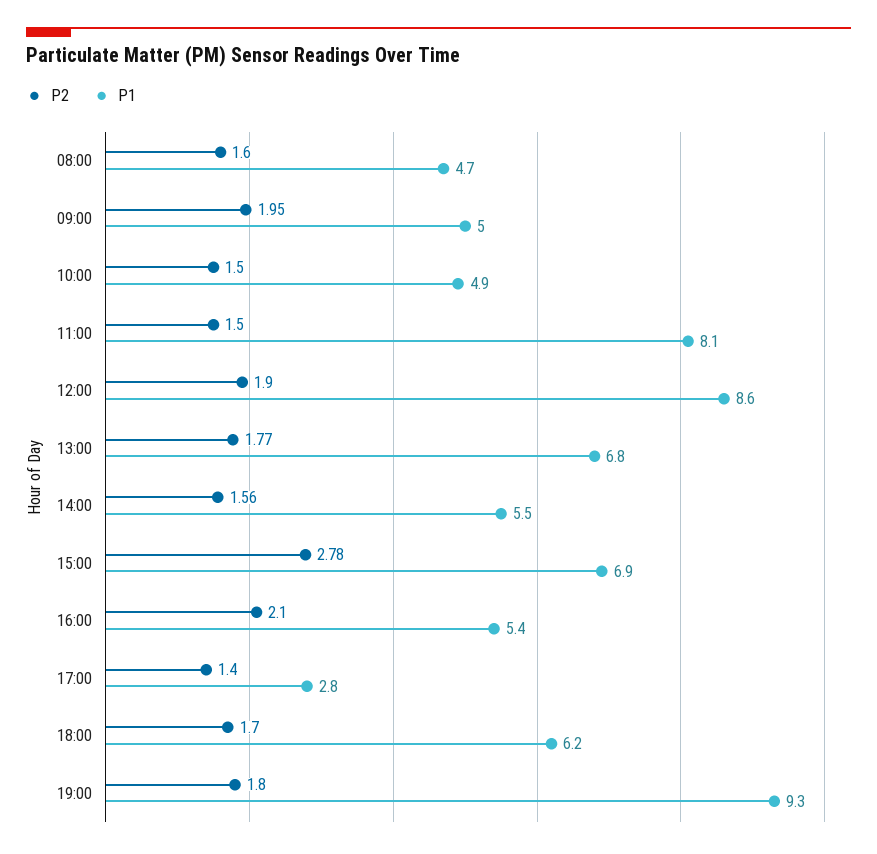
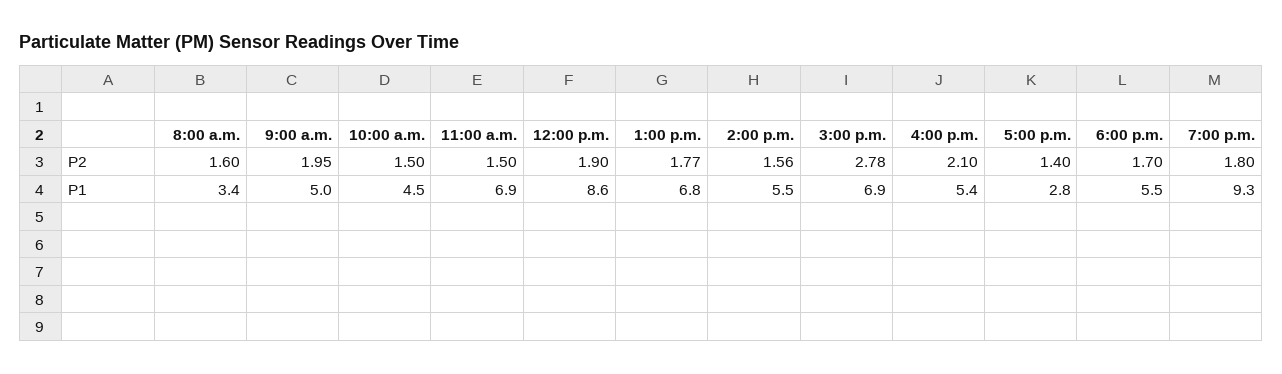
  {
    "P2": {
      "08:00": 1.6,
      "09:00": 1.95,
      "10:00": 1.5,
      "11:00": 1.5,
      "12:00": 1.9,
      "13:00": 1.77,
      "14:00": 1.56,
      "15:00": 2.78,
      "16:00": 2.1,
      "17:00": 1.4,
      "18:00": 1.7,
      "19:00": 1.8
    },
    "P1": {
-     "08:00": 4.7,
+     "08:00": 3.4,
      "09:00": 5,
-     "10:00": 4.9,
+     "10:00": 4.5,
-     "11:00": 8.1,
+     "11:00": 6.9,
      "12:00": 8.6,
      "13:00": 6.8,
      "14:00": 5.5,
      "15:00": 6.9,
      "16:00": 5.4,
      "17:00": 2.8,
-     "18:00": 6.2,
+     "18:00": 5.5,
      "19:00": 9.3
    }
  }

